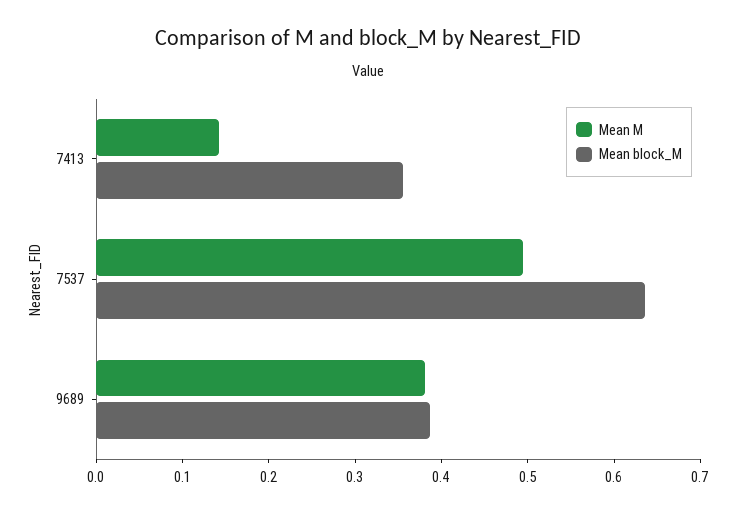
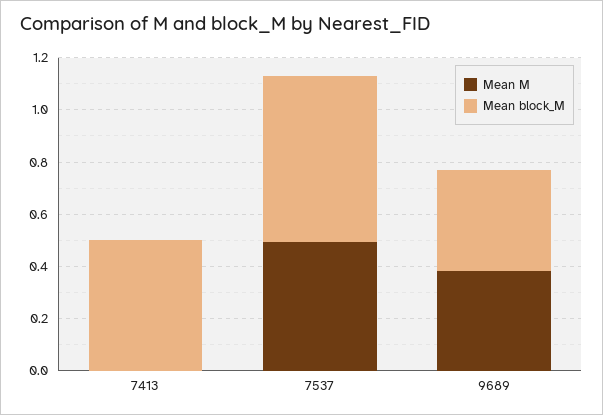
  {
    "Mean M": {
-     "7413": 0.14,
+     "7413": 0,
      "7537": 0.5,
      "9689": 0.38
    },
    "Mean block_M": {
-     "7413": 0.36,
+     "7413": 0.5,
      "7537": 0.64,
      "9689": 0.38
    }
  }

